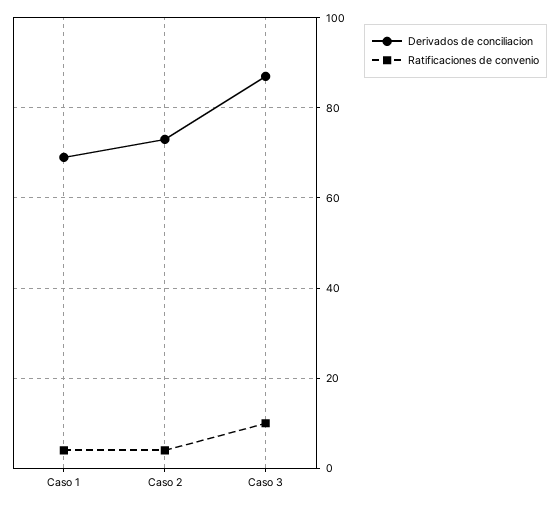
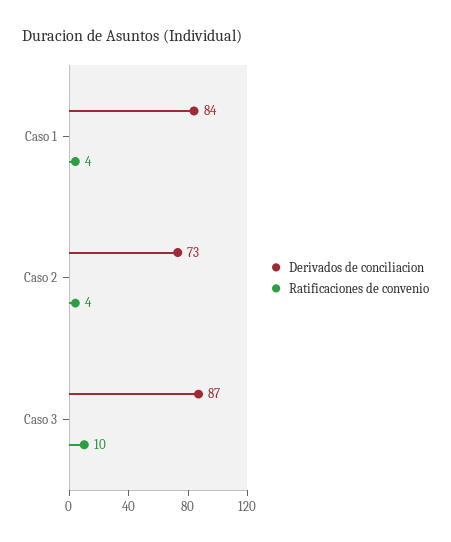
  {
    "Derivados de conciliacion": {
-     "Caso 1": 70,
+     "Caso 1": 84,
      "Caso 2": 73,
      "Caso 3": 87
    },
    "Ratificaciones de convenio": {
      "Caso 1": 4,
      "Caso 2": 4,
      "Caso 3": 10
    }
  }

